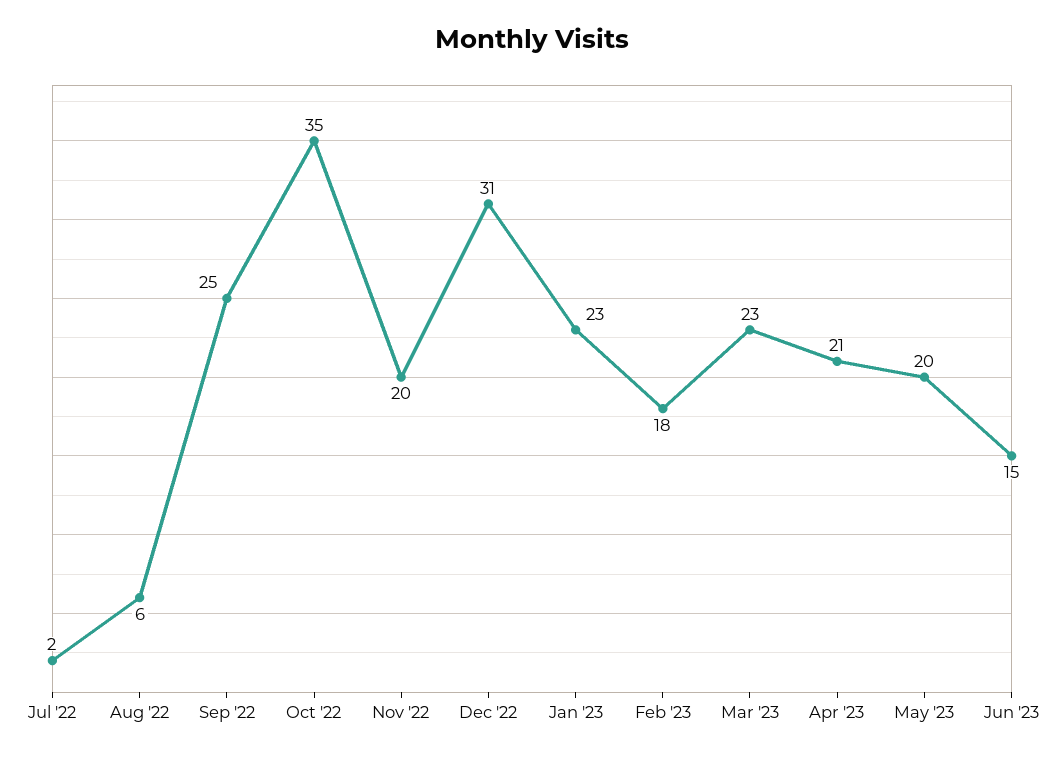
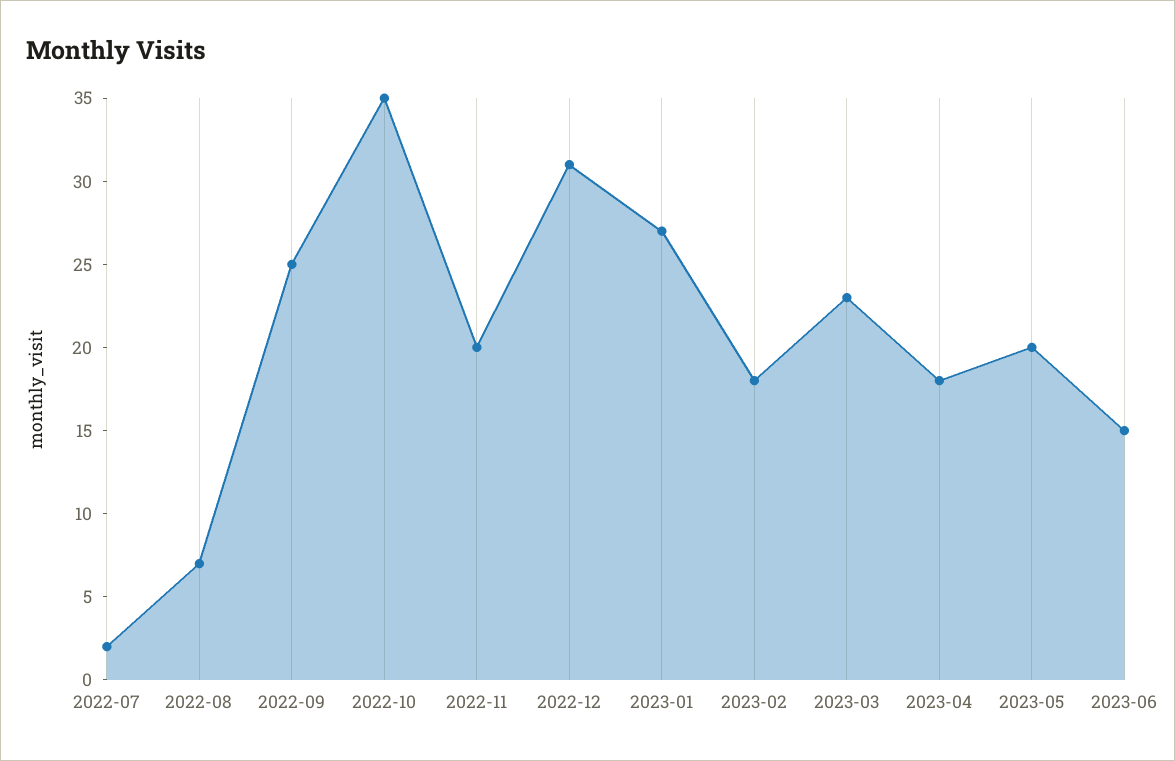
  {
    "Jul '22": 2,
-   "Aug '22": 6,
+   "Aug '22": 7,
    "Sep '22": 25,
    "Oct '22": 35,
    "Nov '22": 20,
    "Dec '22": 31,
-   "Jan '23": 23,
+   "Jan '23": 27,
    "Feb '23": 18,
    "Mar '23": 23,
-   "Apr '23": 21,
+   "Apr '23": 18,
    "May '23": 20,
    "Jun '23": 15
  }

